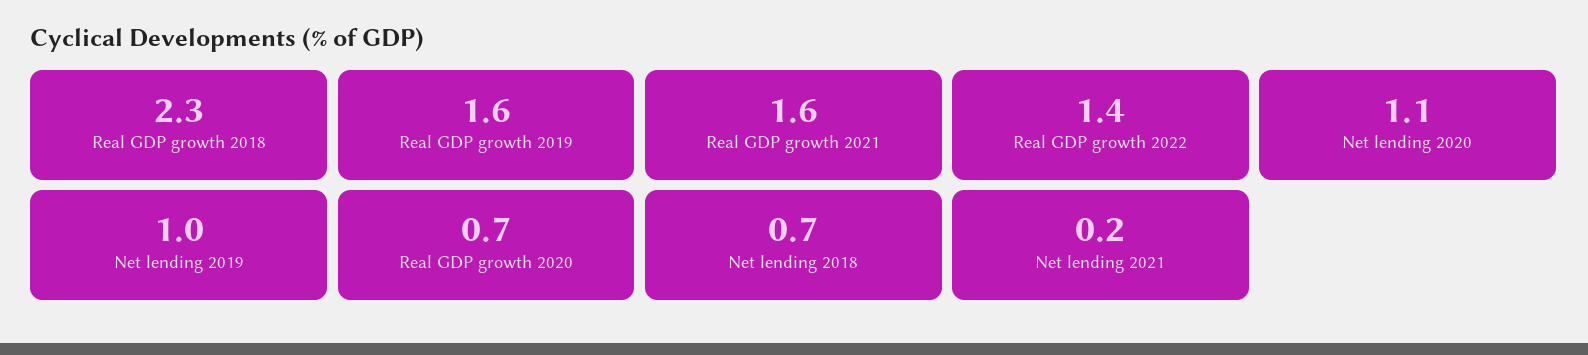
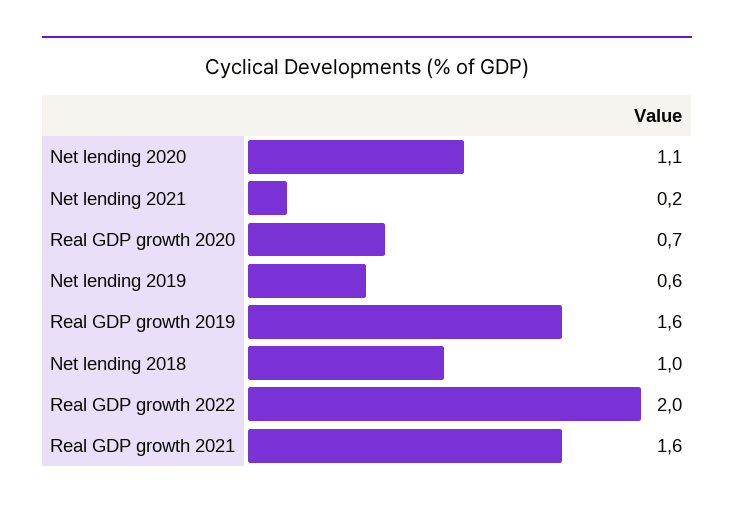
  {
-   "Real GDP growth 2018": 2.3,
    "Real GDP growth 2019": 1.6,
    "Real GDP growth 2021": 1.6,
-   "Real GDP growth 2022": 1.4,
+   "Real GDP growth 2022": 2,
    "Net lending 2020": 1.1,
-   "Net lending 2019": 1,
+   "Net lending 2019": 0.6,
    "Real GDP growth 2020": 0.7,
-   "Net lending 2018": 0.7,
+   "Net lending 2018": 1,
    "Net lending 2021": 0.2
  }

